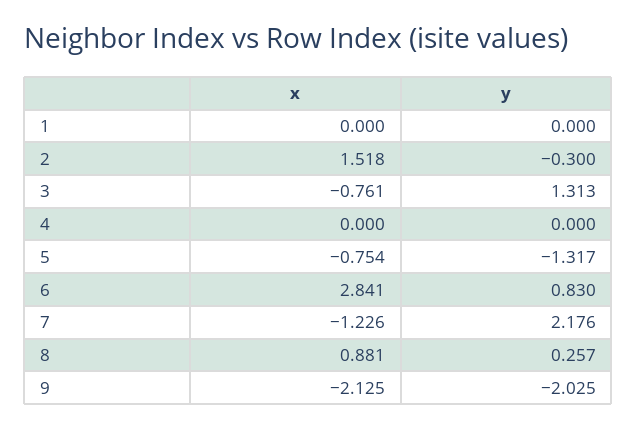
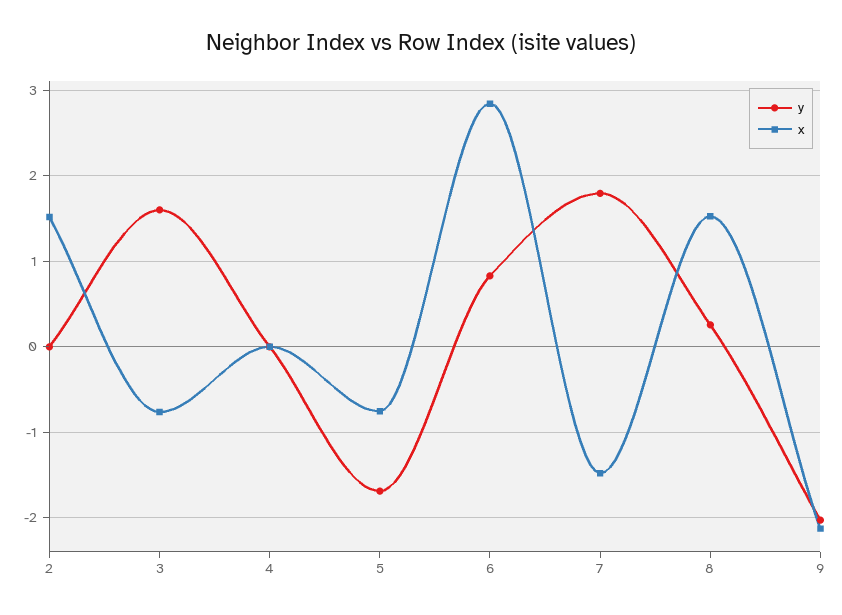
  {
    "x": {
-     "1": 0,
      "2": 1.518,
      "3": -0.761,
      "4": 0,
      "5": -0.754,
      "6": 2.841,
-     "7": -1.226,
+     "7": -1.5,
-     "8": 0.881,
+     "8": 1.5,
      "9": -2.125
    },
    "y": {
-     "1": 0,
-     "2": -0.3,
+     "2": 0,
-     "3": 1.313,
+     "3": 1.6,
      "4": 0,
-     "5": -1.317,
+     "5": -1.7,
      "6": 0.83,
-     "7": 2.176,
+     "7": 1.8,
      "8": 0.257,
      "9": -2.025
    }
  }

